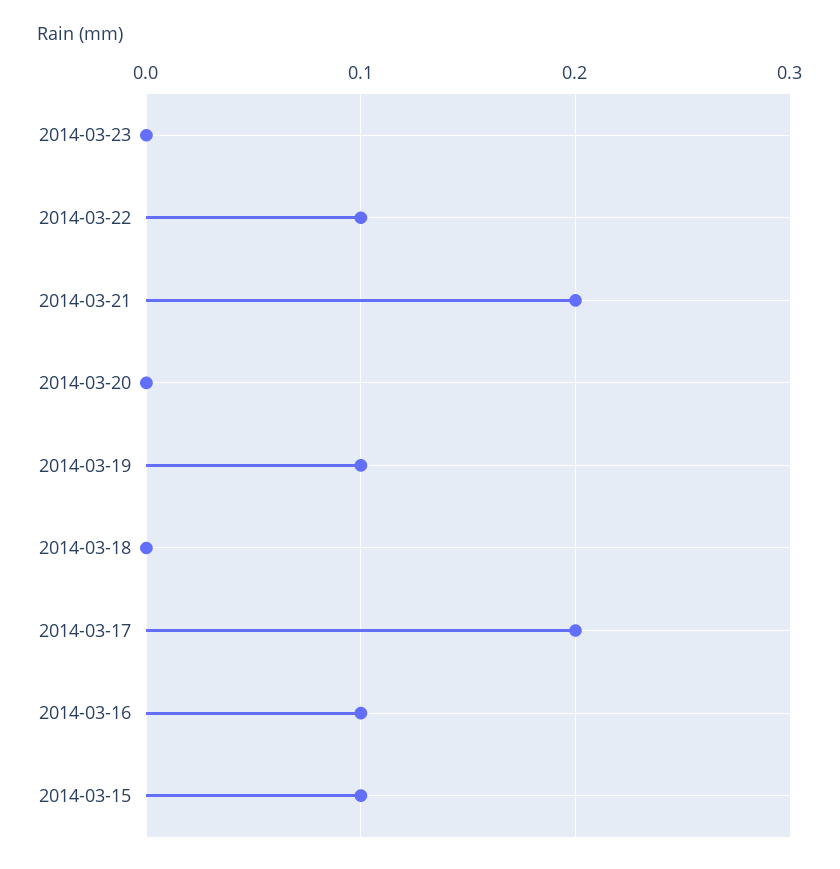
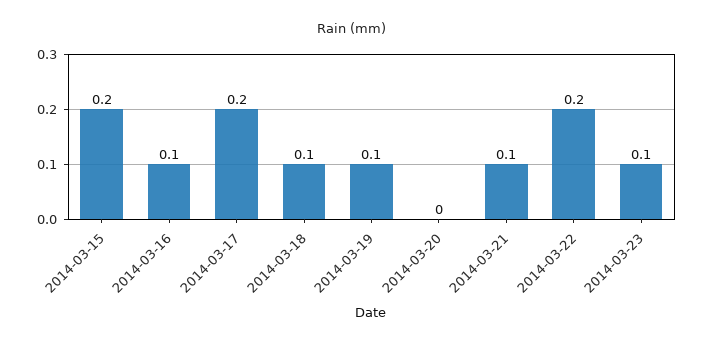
  {
-   "2014-03-23": 0,
+   "2014-03-23": 0.1,
-   "2014-03-22": 0.1,
+   "2014-03-22": 0.2,
-   "2014-03-21": 0.2,
+   "2014-03-21": 0.1,
    "2014-03-20": 0,
    "2014-03-19": 0.1,
-   "2014-03-18": 0,
+   "2014-03-18": 0.1,
    "2014-03-17": 0.2,
    "2014-03-16": 0.1,
-   "2014-03-15": 0.1
+   "2014-03-15": 0.2
  }

